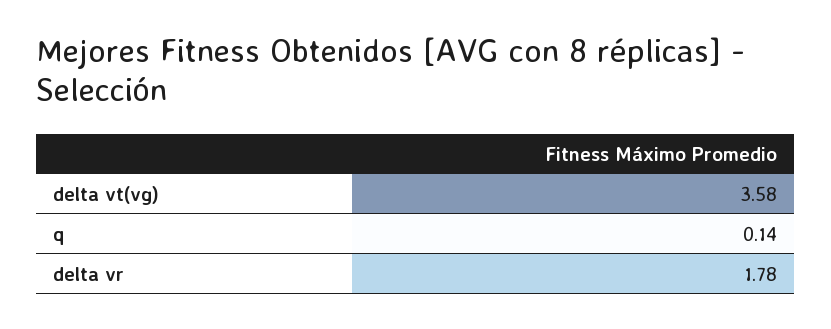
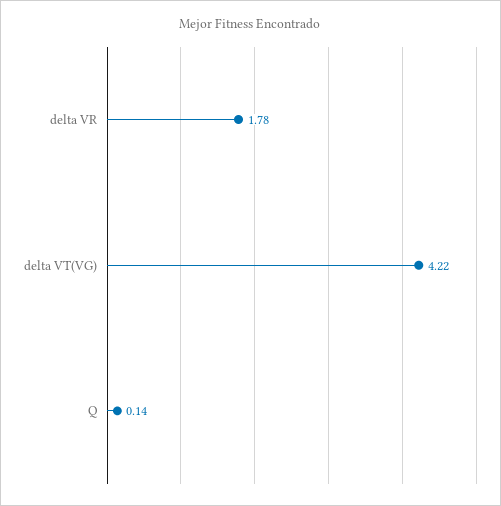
  {
-   "delta vt(vg)": 3.58,
+   "delta vt(vg)": 4.22,
    "q": 0.14,
    "delta vr": 1.78
  }

